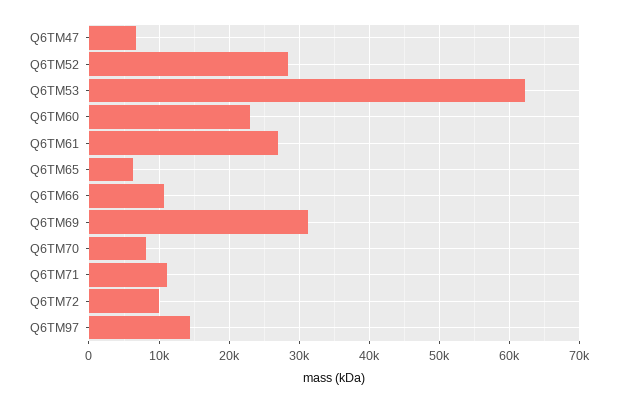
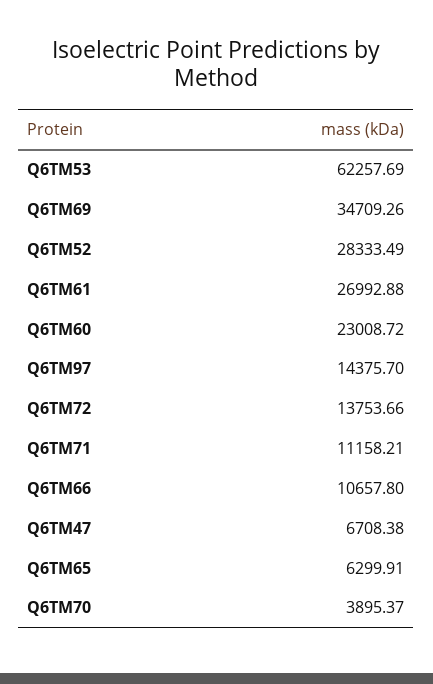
  {
    "Q6TM47": 6708.38,
    "Q6TM52": 28333.49,
    "Q6TM53": 62257.69,
    "Q6TM60": 23008.72,
    "Q6TM61": 26992.88,
    "Q6TM65": 6299.91,
    "Q6TM66": 10657.8,
-   "Q6TM69": 31000,
+   "Q6TM69": 34709.26,
-   "Q6TM70": 8000,
+   "Q6TM70": 3895.37,
    "Q6TM71": 11158.21,
-   "Q6TM72": 10000,
+   "Q6TM72": 13753.66,
    "Q6TM97": 14375.7
  }

